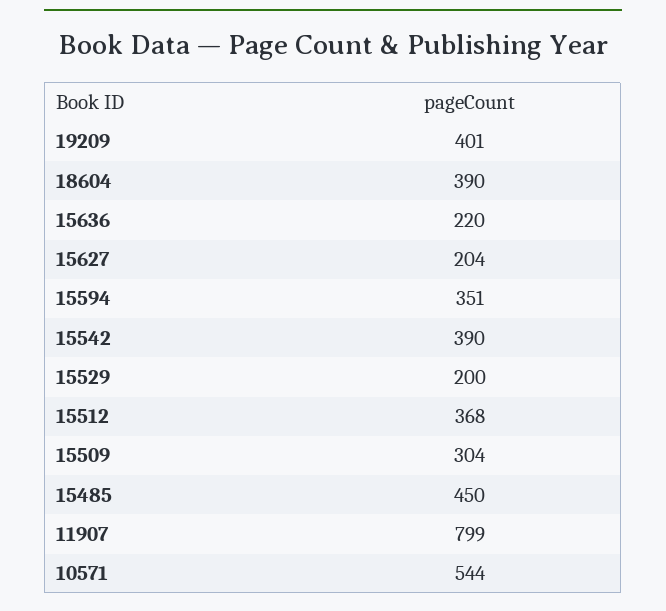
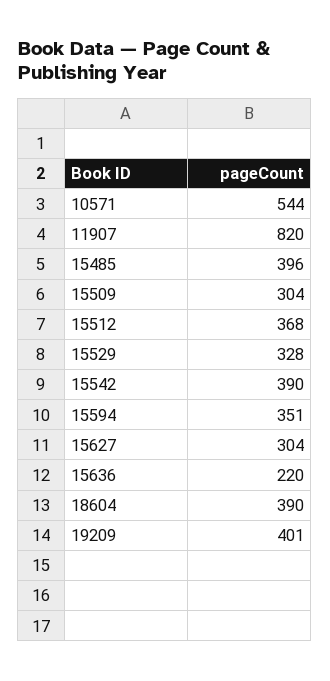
  {
    "19209": 401,
    "18604": 390,
    "15636": 220,
-   "15627": 204,
+   "15627": 304,
    "15594": 351,
    "15542": 390,
-   "15529": 200,
+   "15529": 328,
    "15512": 368,
    "15509": 304,
-   "15485": 450,
+   "15485": 396,
-   "11907": 799,
+   "11907": 820,
    "10571": 544
  }

